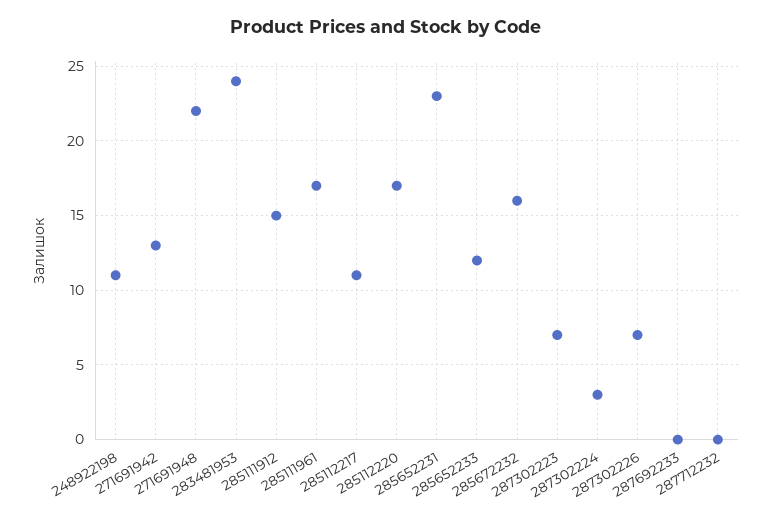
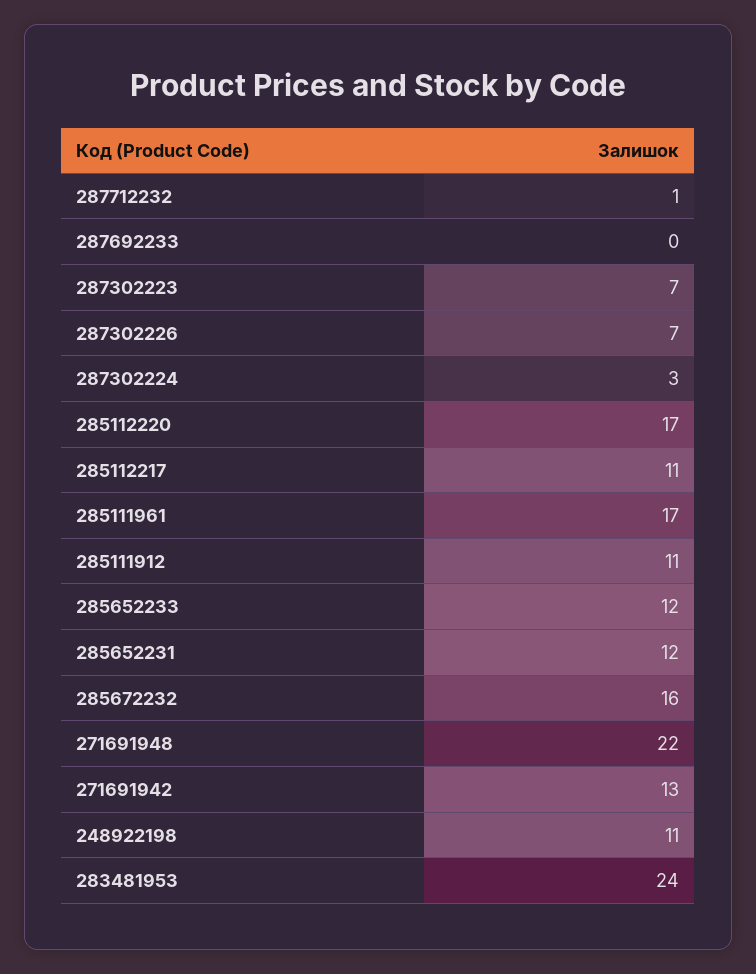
  {
    "248922198": 11,
    "271691942": 13,
    "271691948": 22,
    "283481953": 24,
-   "285111912": 15,
+   "285111912": 11,
    "285111961": 17,
    "285112217": 11,
    "285112220": 17,
-   "285652231": 23,
+   "285652231": 12,
    "285652233": 12,
    "285672232": 16,
    "287302223": 7,
    "287302224": 3,
    "287302226": 7,
    "287692233": 0,
-   "287712232": 0
+   "287712232": 1
  }

